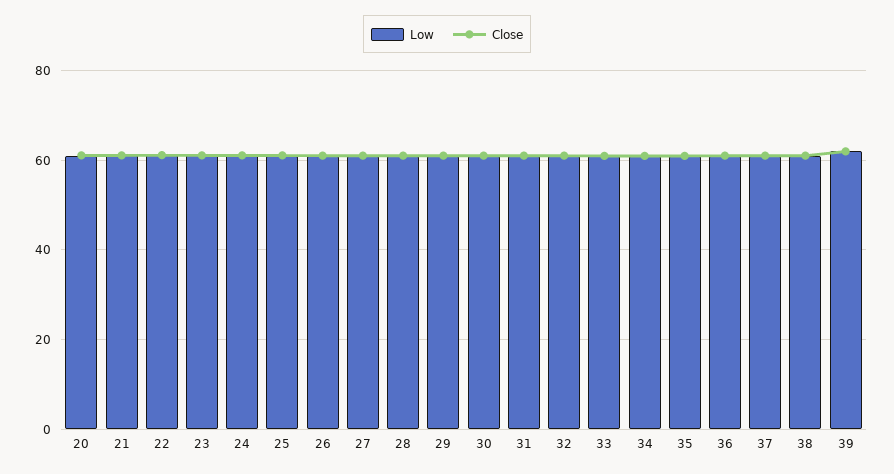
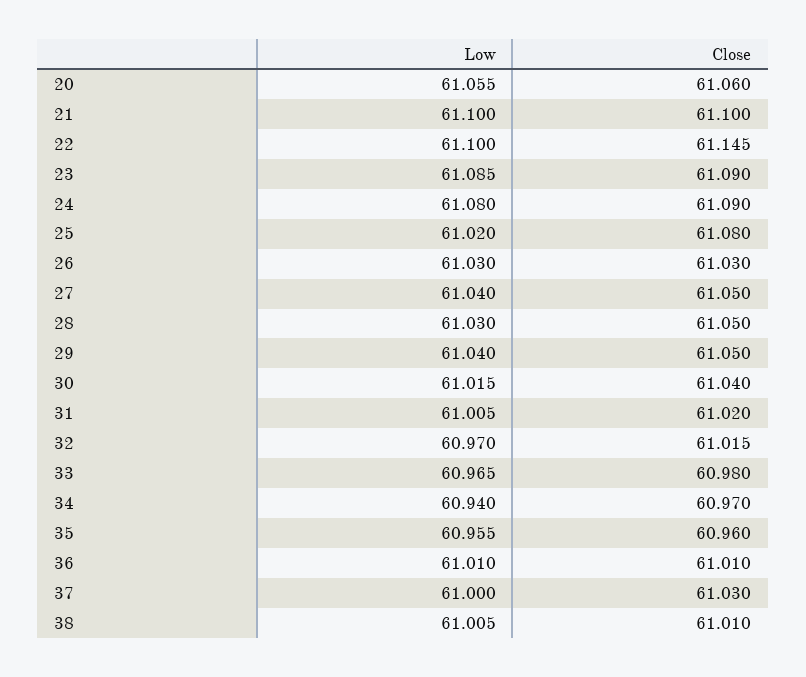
  {
    "Low": {
      "20": 61.055,
      "21": 61.1,
      "22": 61.1,
      "23": 61.085,
      "24": 61.08,
      "25": 61.02,
      "26": 61.03,
      "27": 61.04,
      "28": 61.03,
      "29": 61.04,
      "30": 61.015,
      "31": 61.005,
      "32": 60.97,
      "33": 60.965,
      "34": 60.94,
      "35": 60.955,
      "36": 61.01,
      "37": 61,
-     "38": 61.005,
+     "38": 61.005
-     "39": 62
    },
    "Close": {
      "20": 61.06,
      "21": 61.1,
      "22": 61.145,
      "23": 61.09,
      "24": 61.09,
      "25": 61.08,
      "26": 61.03,
      "27": 61.05,
      "28": 61.05,
      "29": 61.05,
      "30": 61.04,
      "31": 61.02,
      "32": 61.015,
      "33": 60.98,
      "34": 60.97,
      "35": 60.96,
      "36": 61.01,
      "37": 61.03,
-     "38": 61.01,
+     "38": 61.01
-     "39": 62
    }
  }

